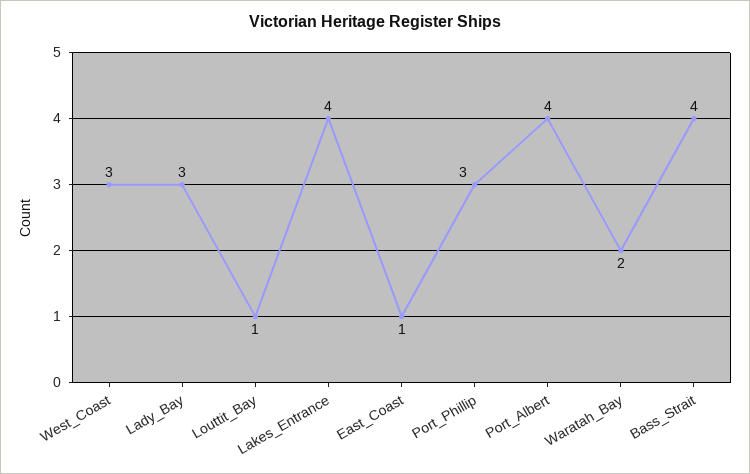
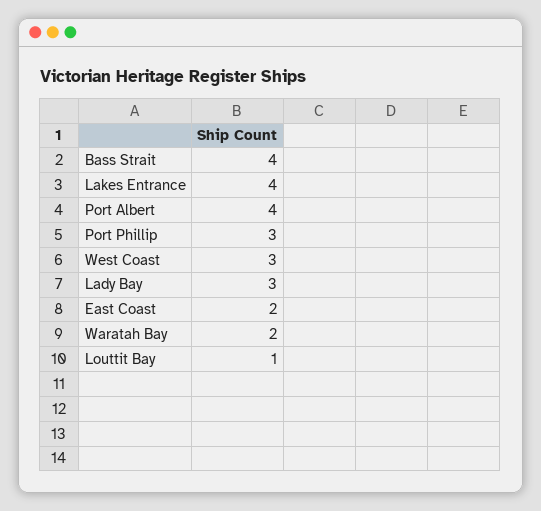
  {
    "West_Coast": 3,
    "Lady_Bay": 3,
    "Louttit_Bay": 1,
    "Lakes_Entrance": 4,
-   "East_Coast": 1,
+   "East_Coast": 2,
    "Port_Phillip": 3,
    "Port_Albert": 4,
    "Waratah_Bay": 2,
    "Bass_Strait": 4
  }

